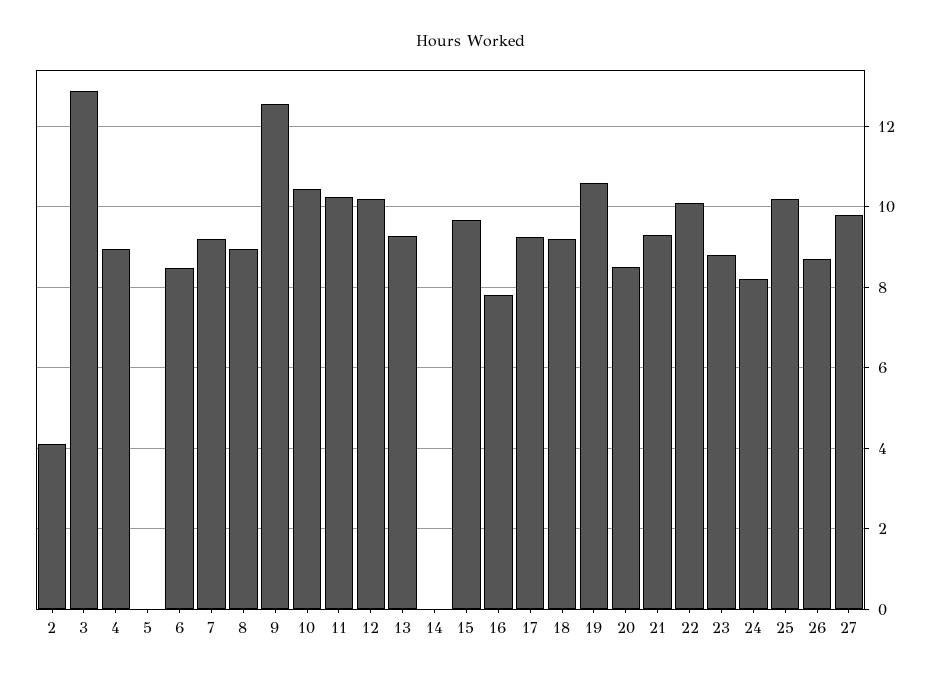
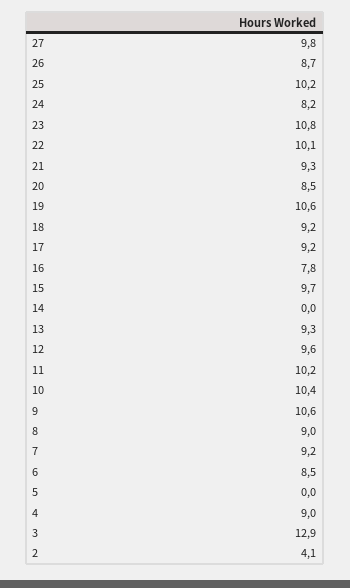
  {
    "2": 4.1,
    "3": 12.9,
    "4": 9,
    "5": 0,
    "6": 8.5,
    "7": 9.2,
    "8": 9,
-   "9": 12.6,
+   "9": 10.6,
    "10": 10.4,
    "11": 10.2,
-   "12": 10.2,
+   "12": 9.6,
    "13": 9.3,
    "14": 0,
    "15": 9.7,
    "16": 7.8,
    "17": 9.2,
    "18": 9.2,
    "19": 10.6,
    "20": 8.5,
    "21": 9.3,
    "22": 10.1,
-   "23": 8.8,
+   "23": 10.8,
    "24": 8.2,
    "25": 10.2,
    "26": 8.7,
    "27": 9.8
  }

